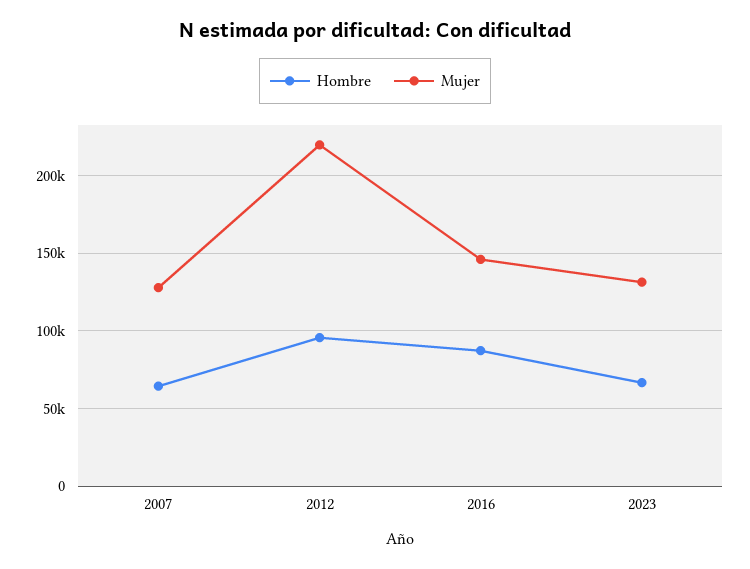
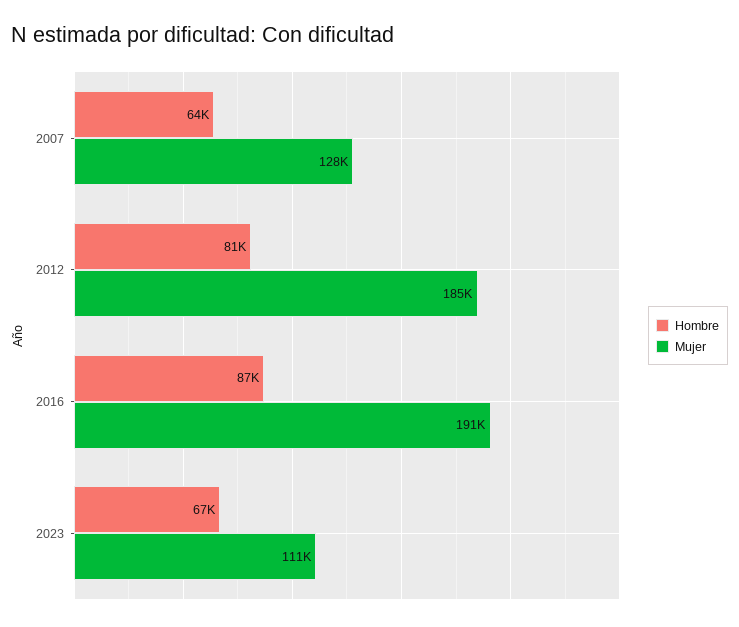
  {
    "Hombre": {
      "2007": 64000,
-     "2012": 95000,
+     "2012": 81000,
      "2016": 87000,
      "2023": 67000
    },
    "Mujer": {
      "2007": 128000,
-     "2012": 220000,
+     "2012": 185000,
-     "2016": 145000,
+     "2016": 191000,
-     "2023": 130000
+     "2023": 111000
    }
  }

